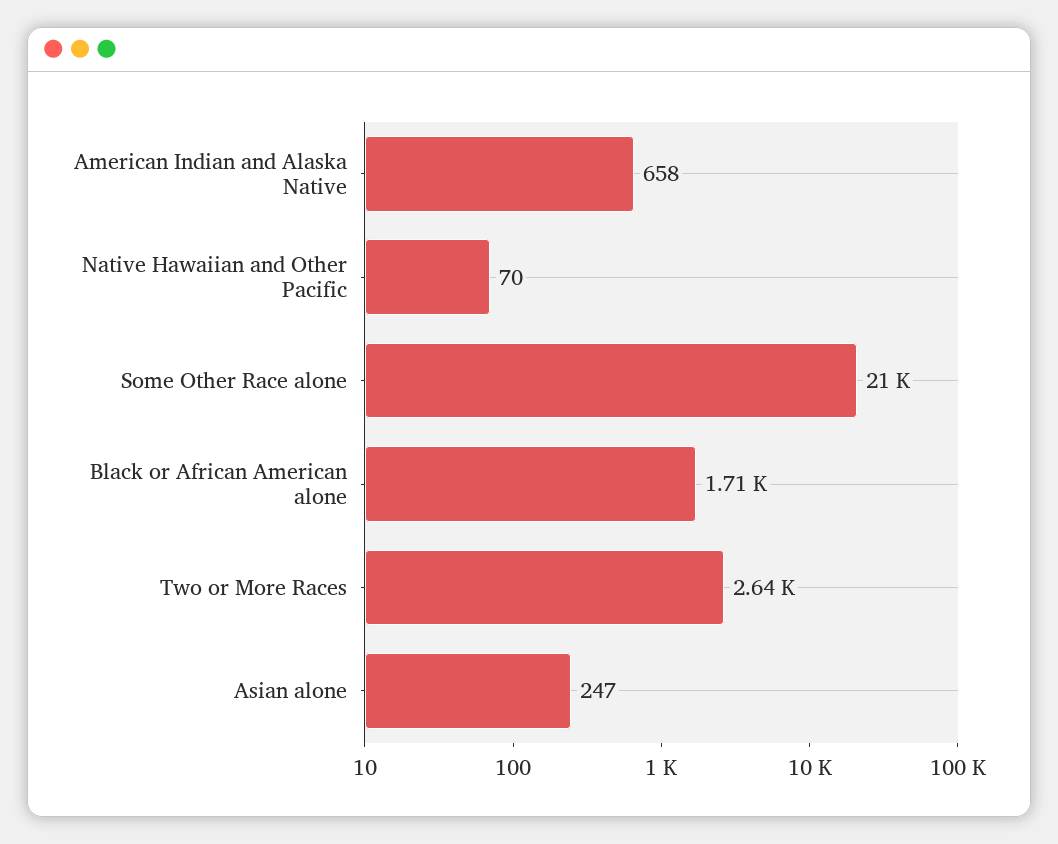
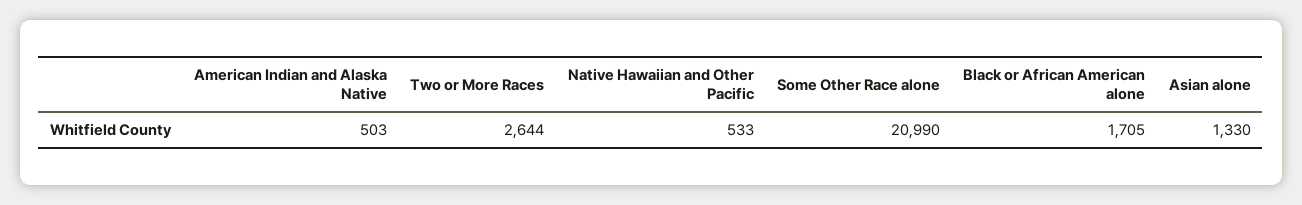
  {
-   "American Indian and Alaska Native": 658,
+   "American Indian and Alaska Native": 503,
-   "Native Hawaiian and Other Pacific": 70,
+   "Native Hawaiian and Other Pacific": 533,
    "Some Other Race alone": 20990,
    "Black or African American alone": 1705,
    "Two or More Races": 2644,
-   "Asian alone": 247
+   "Asian alone": 1330
  }

